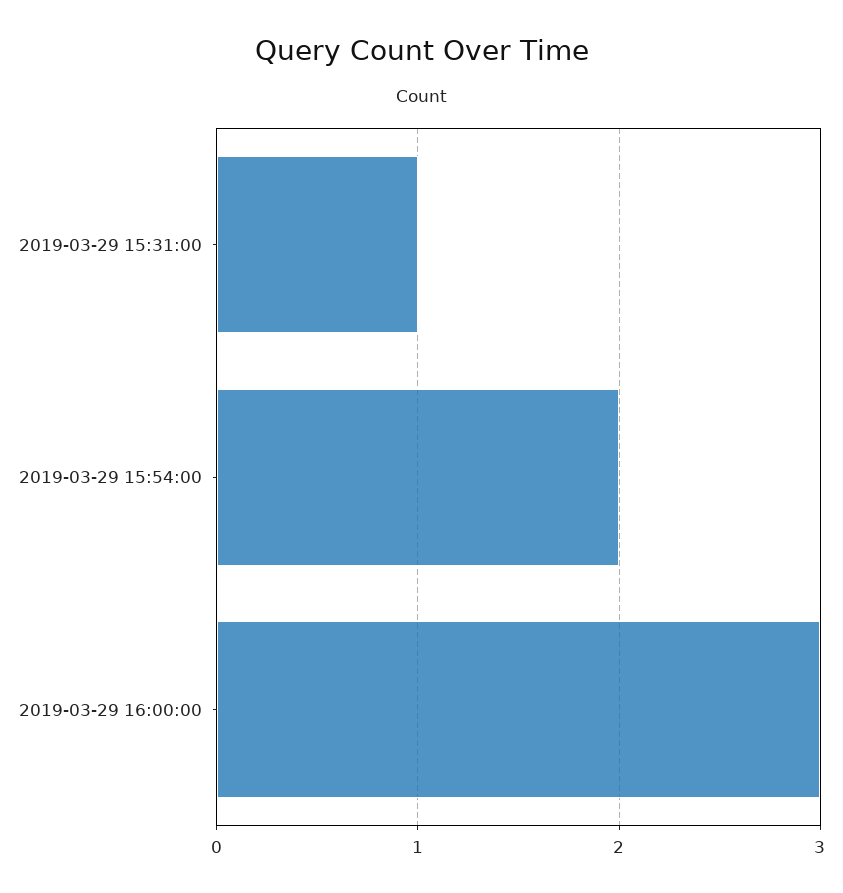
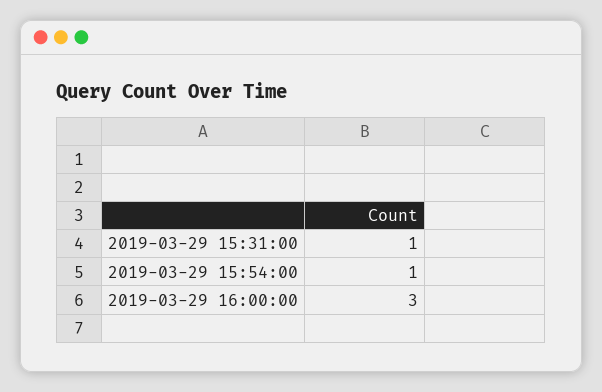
  {
    "2019-03-29 15:31:00": 1,
-   "2019-03-29 15:54:00": 2,
+   "2019-03-29 15:54:00": 1,
    "2019-03-29 16:00:00": 3
  }

